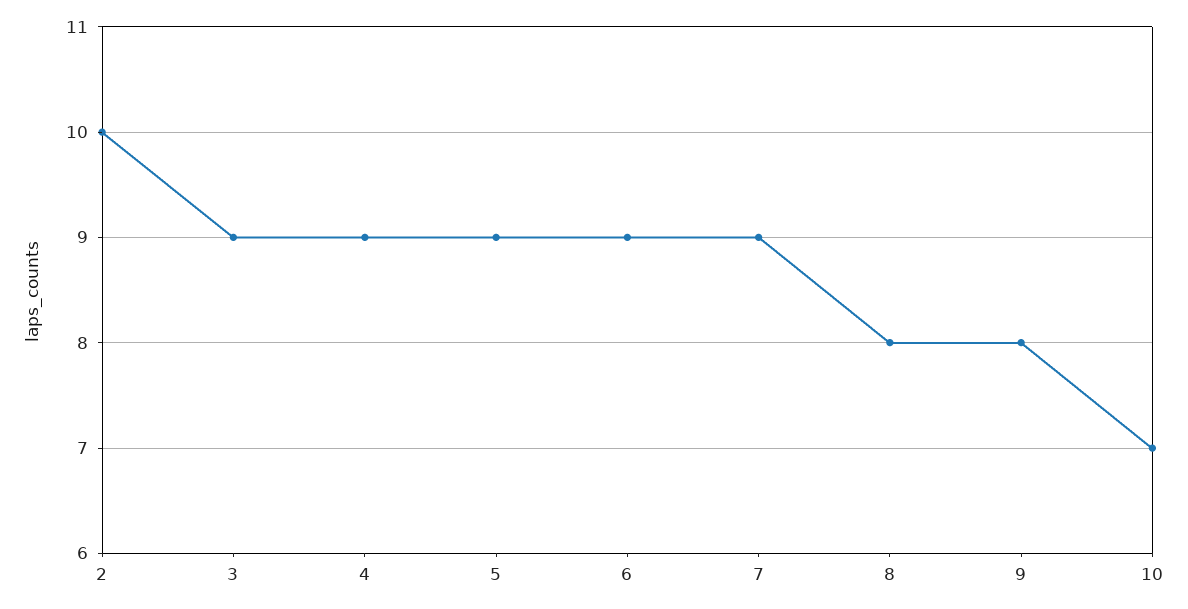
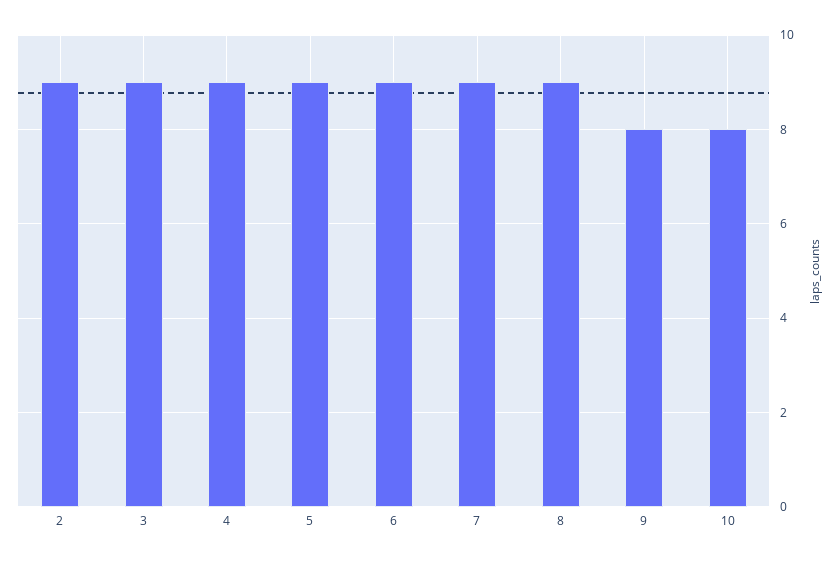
  {
-   "2": 10,
+   "2": 9,
    "3": 9,
    "4": 9,
    "5": 9,
    "6": 9,
    "7": 9,
-   "8": 8,
+   "8": 9,
    "9": 8,
-   "10": 7
+   "10": 8
  }

